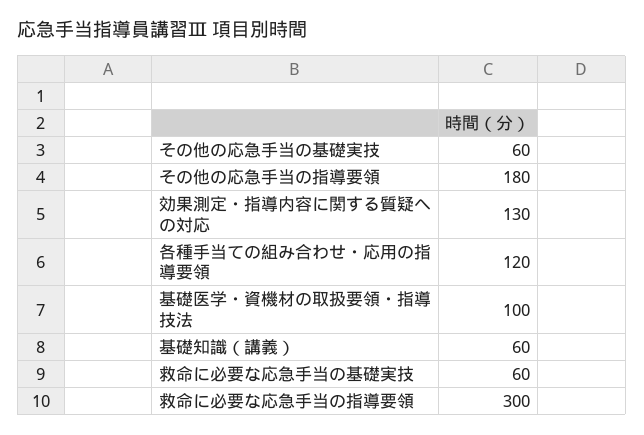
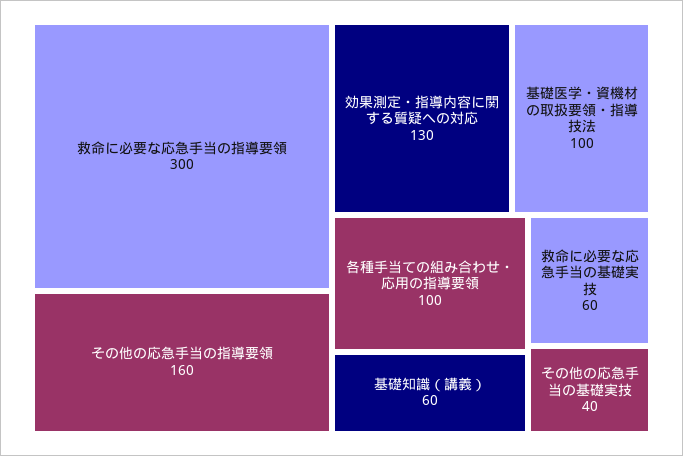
  {
-   "その他の応急手当の基礎実技": 60,
+   "その他の応急手当の基礎実技": 40,
-   "その他の応急手当の指導要領": 180,
+   "その他の応急手当の指導要領": 160,
    "効果測定・指導内容に関する質疑への対応": 130,
-   "各種手当ての組み合わせ・応用の指導要領": 120,
+   "各種手当ての組み合わせ・応用の指導要領": 100,
    "基礎医学・資機材の取扱要領・指導技法": 100,
    "基礎知識（講義）": 60,
    "救命に必要な応急手当の基礎実技": 60,
    "救命に必要な応急手当の指導要領": 300
  }

